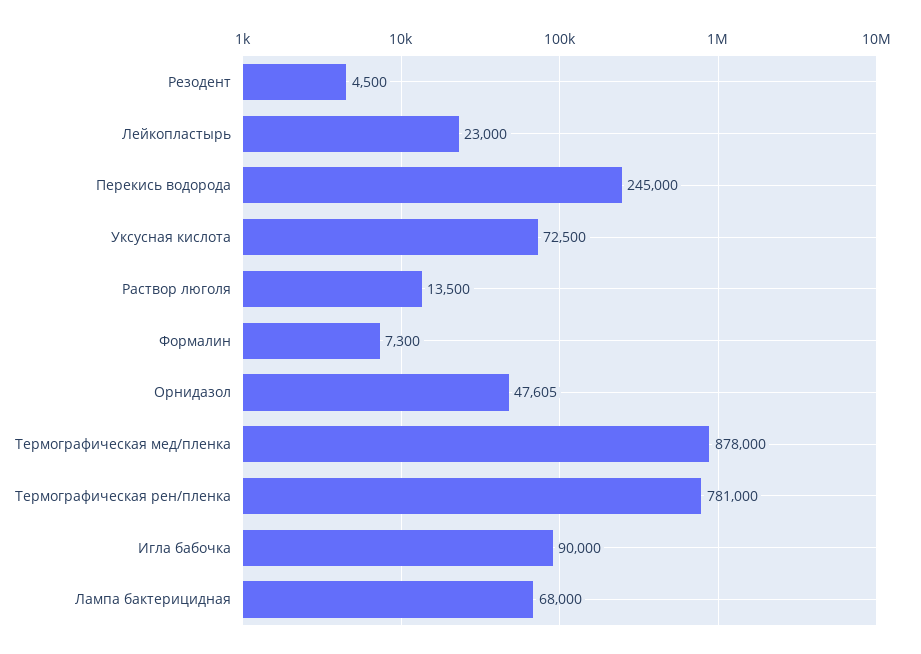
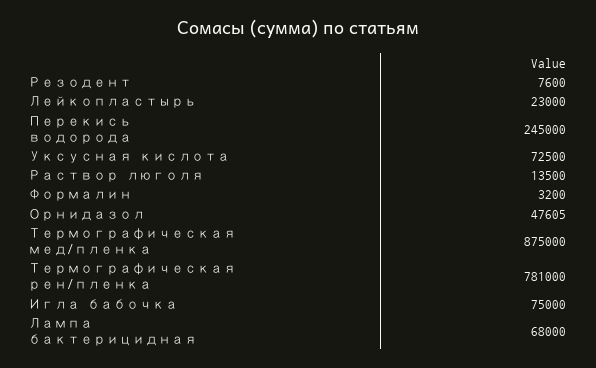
  {
-   "Резодент": 4500,
+   "Резодент": 7600,
    "Лейкопластырь": 23000,
    "Перекись водорода": 245000,
    "Уксусная кислота": 72500,
    "Раствор люголя": 13500,
-   "Формалин": 7300,
+   "Формалин": 3200,
    "Орнидазол": 47605,
-   "Термографическая мед/пленка": 878000,
+   "Термографическая мед/пленка": 875000,
    "Термографическая рен/пленка": 781000,
-   "Игла бабочка": 90000,
+   "Игла бабочка": 75000,
    "Лампа бактерицидная": 68000
  }

